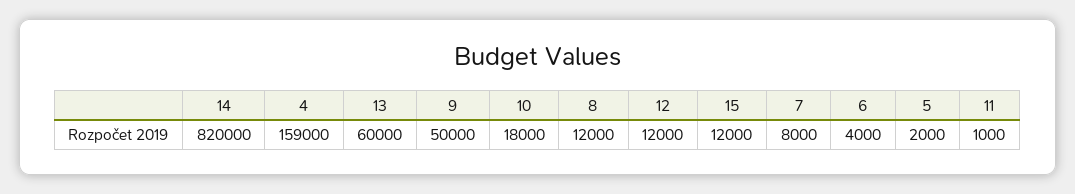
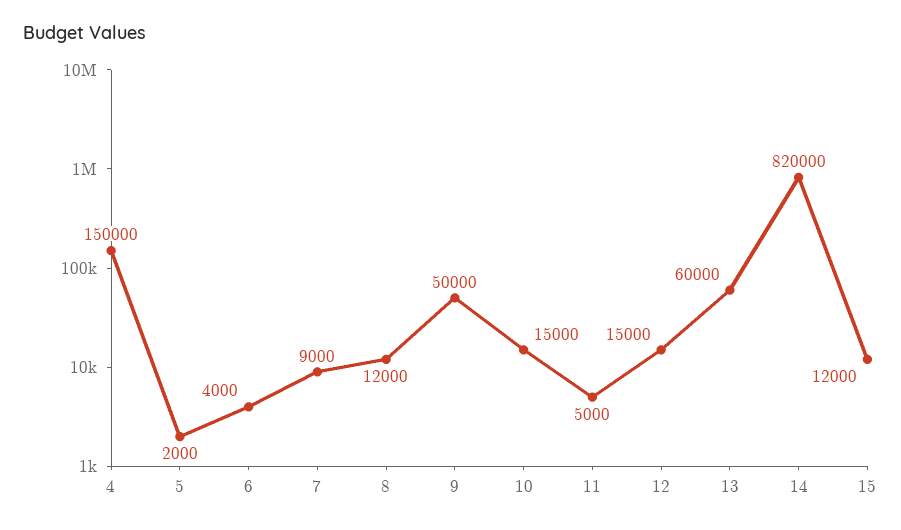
  {
    "14": 820000,
-   "4": 159000,
+   "4": 150000,
    "13": 60000,
    "9": 50000,
-   "10": 18000,
+   "10": 15000,
    "8": 12000,
-   "12": 12000,
+   "12": 15000,
    "15": 12000,
-   "7": 8000,
+   "7": 9000,
    "6": 4000,
    "5": 2000,
-   "11": 1000
+   "11": 5000
  }

